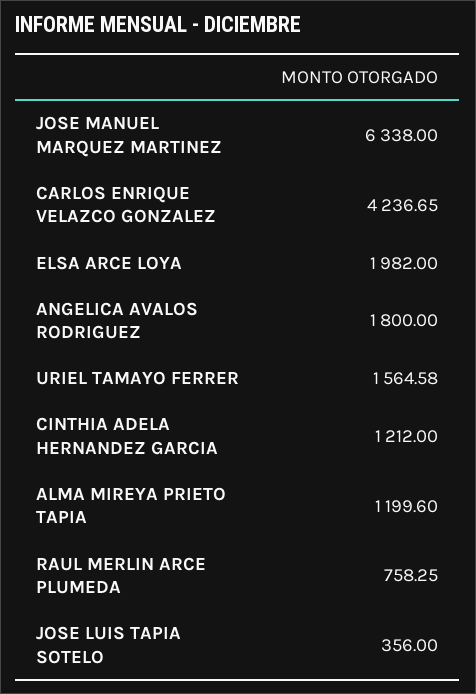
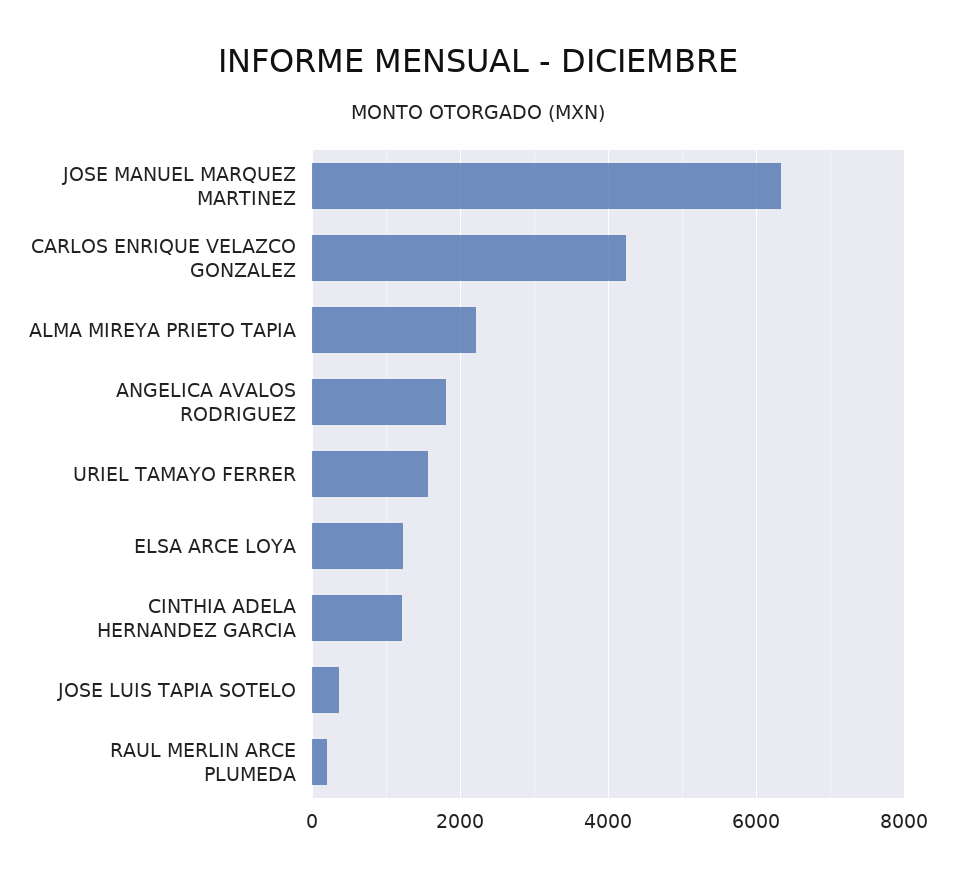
  {
    "JOSE MANUEL MARQUEZ MARTINEZ": 6338,
    "CARLOS ENRIQUE VELAZCO GONZALEZ": 4236.65,
-   "ELSA ARCE LOYA": 1982,
+   "ELSA ARCE LOYA": 1200,
    "ANGELICA AVALOS RODRIGUEZ": 1800,
    "URIEL TAMAYO FERRER": 1564.58,
    "CINTHIA ADELA HERNANDEZ GARCIA": 1212,
-   "ALMA MIREYA PRIETO TAPIA": 1199.6,
+   "ALMA MIREYA PRIETO TAPIA": 2200,
-   "RAUL MERLIN ARCE PLUMEDA": 758.25,
+   "RAUL MERLIN ARCE PLUMEDA": 200,
    "JOSE LUIS TAPIA SOTELO": 356
  }

